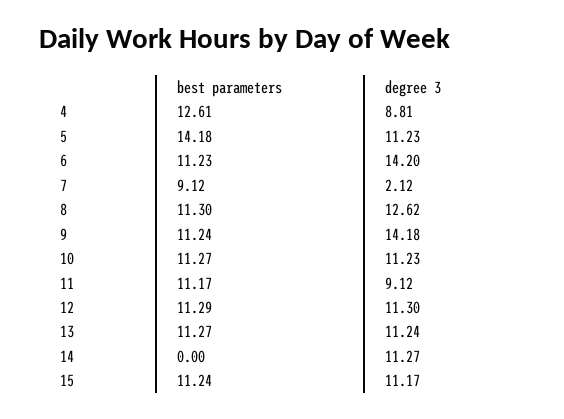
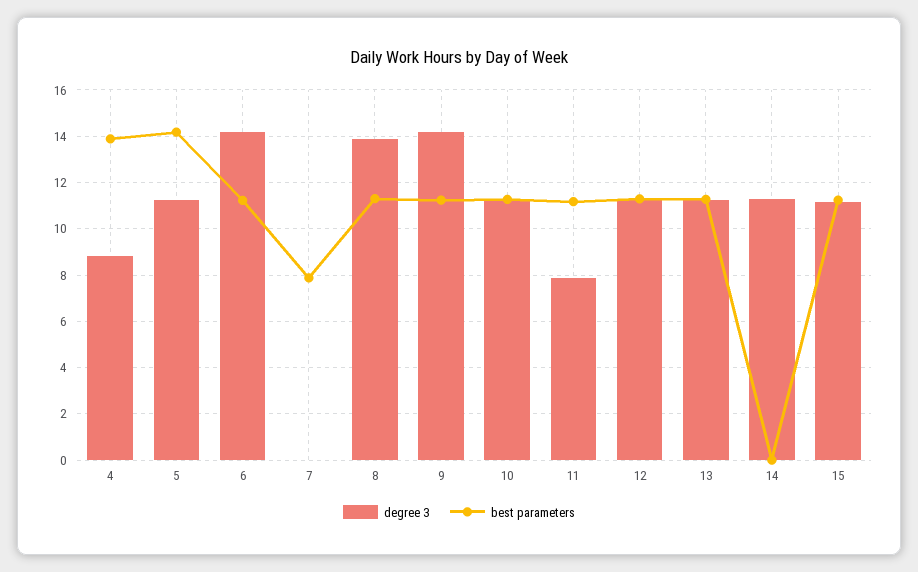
  {
    "best parameters": {
-     "4": 12.61,
+     "4": 14,
      "5": 14.18,
      "6": 11.23,
-     "7": 9.12,
+     "7": 8,
      "8": 11.3,
      "9": 11.24,
      "10": 11.27,
      "11": 11.17,
      "12": 11.29,
      "13": 11.27,
      "14": 0,
      "15": 11.24
    },
    "degree 3": {
      "4": 8.81,
      "5": 11.23,
      "6": 14.2,
-     "7": 2.12,
+     "7": 0,
-     "8": 12.62,
+     "8": 14,
      "9": 14.18,
      "10": 11.23,
-     "11": 9.12,
+     "11": 8,
      "12": 11.3,
      "13": 11.24,
      "14": 11.27,
      "15": 11.17
    }
  }

